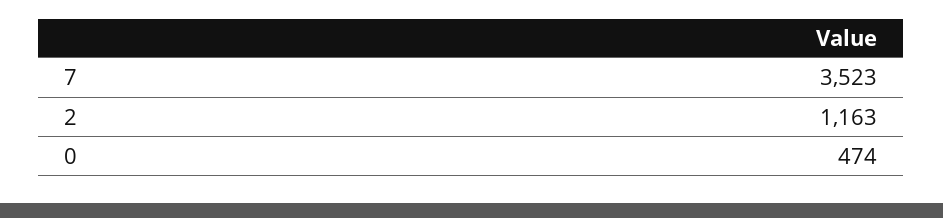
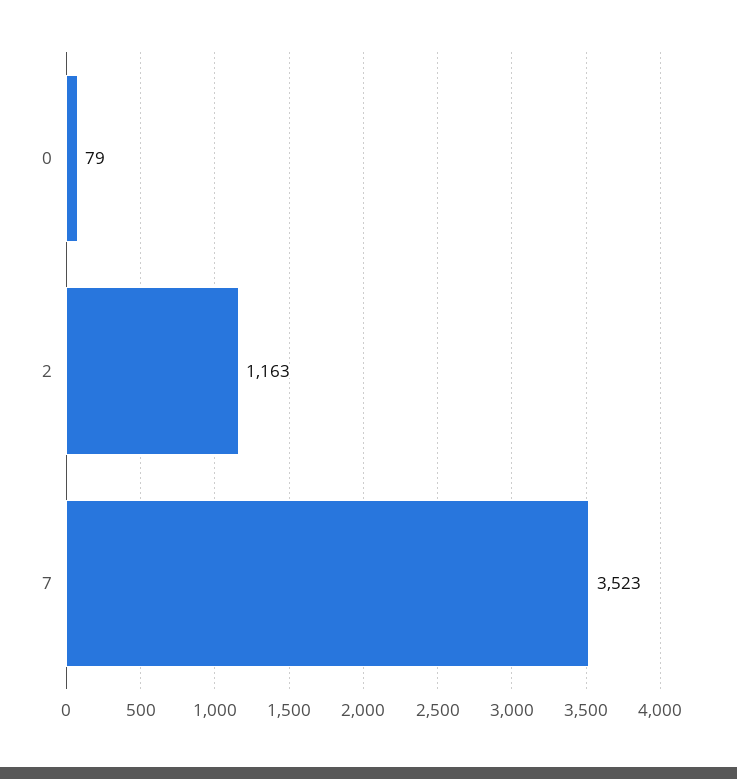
  {
    "7": 3523,
    "2": 1163,
-   "0": 474
+   "0": 79
  }

